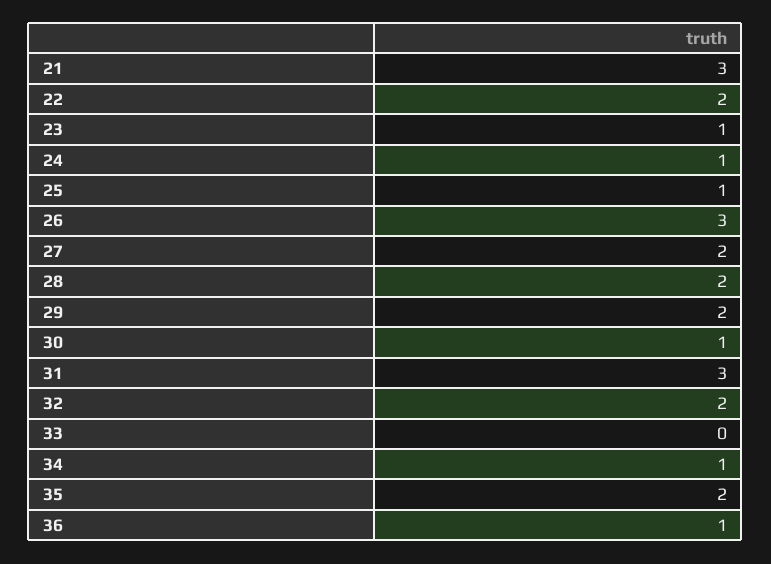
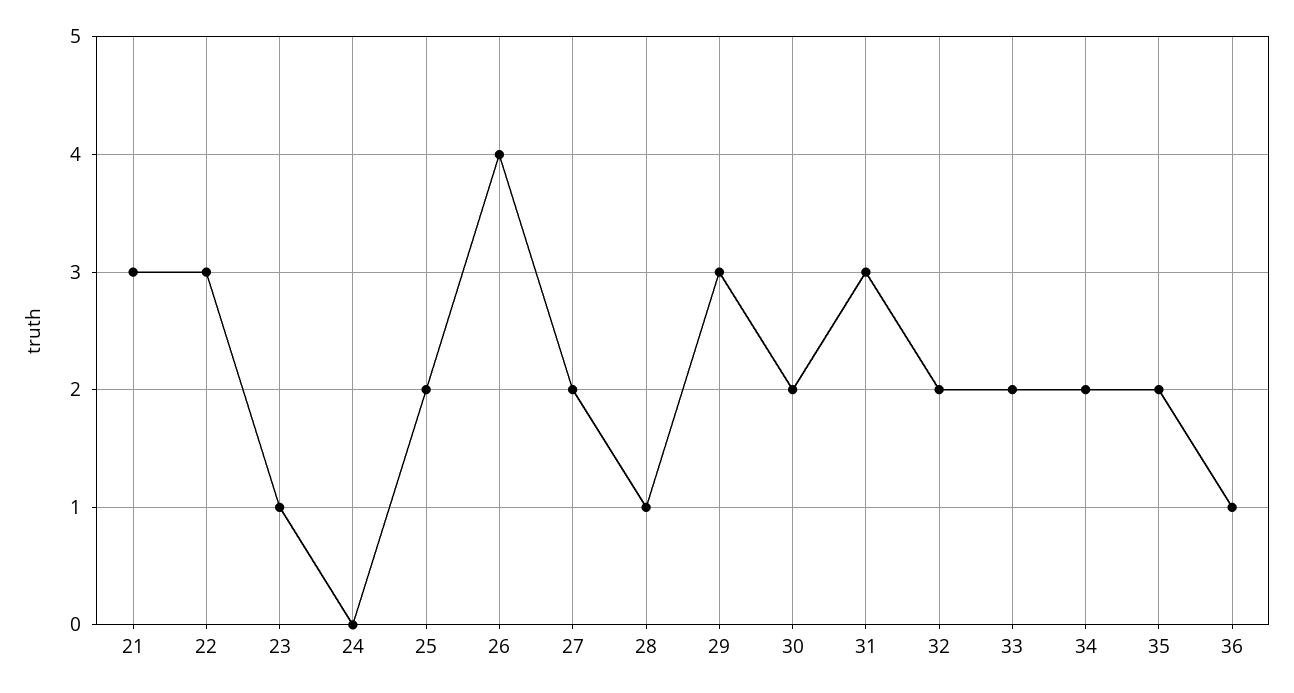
  {
    "21": 3,
-   "22": 2,
+   "22": 3,
    "23": 1,
-   "24": 1,
+   "24": 0,
-   "25": 1,
+   "25": 2,
-   "26": 3,
+   "26": 4,
    "27": 2,
-   "28": 2,
+   "28": 1,
-   "29": 2,
+   "29": 3,
-   "30": 1,
+   "30": 2,
    "31": 3,
    "32": 2,
-   "33": 0,
+   "33": 2,
-   "34": 1,
+   "34": 2,
    "35": 2,
    "36": 1
  }

